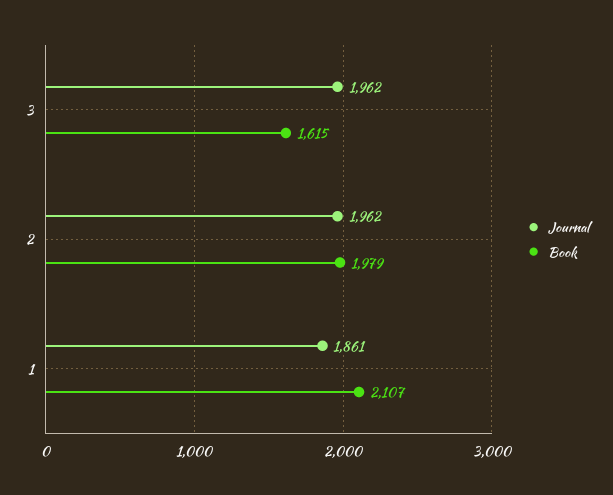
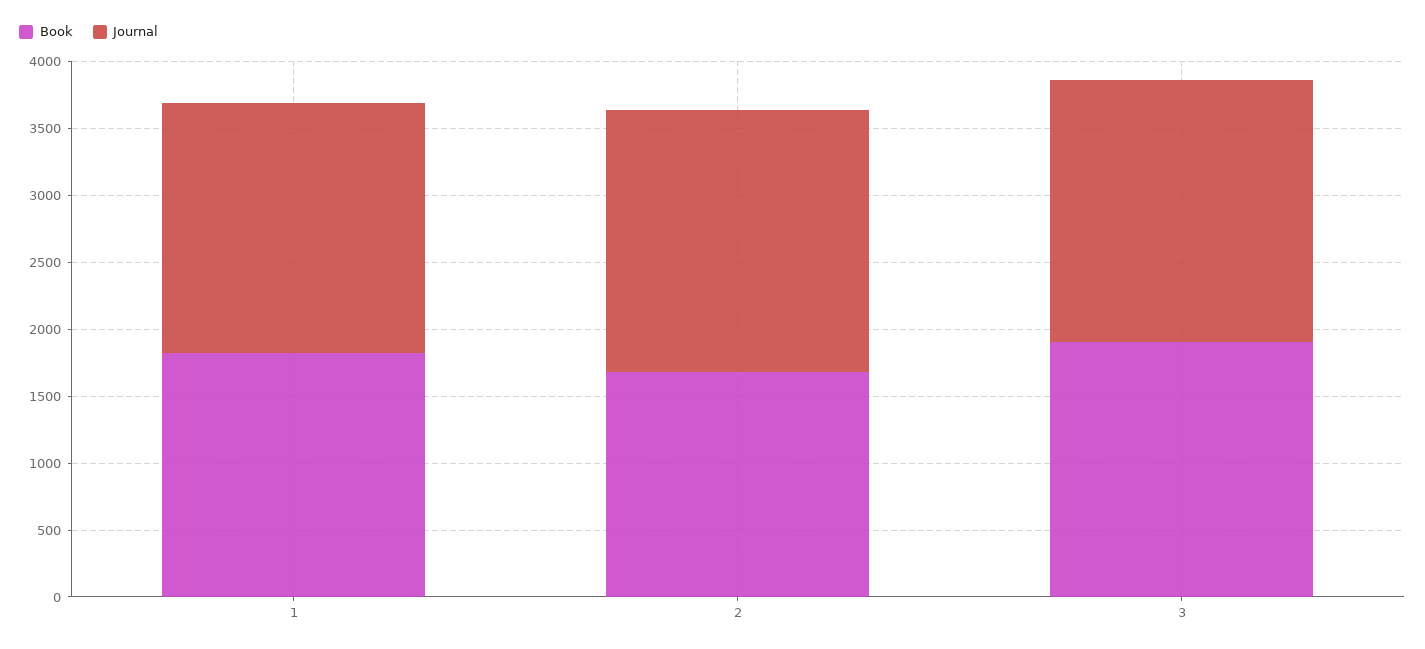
  {
    "Journal": {
      "3": 1962,
      "2": 1962,
      "1": 1861
    },
    "Book": {
-     "3": 1615,
+     "3": 1900,
-     "2": 1979,
+     "2": 1700,
-     "1": 2107
+     "1": 1800
    }
  }

